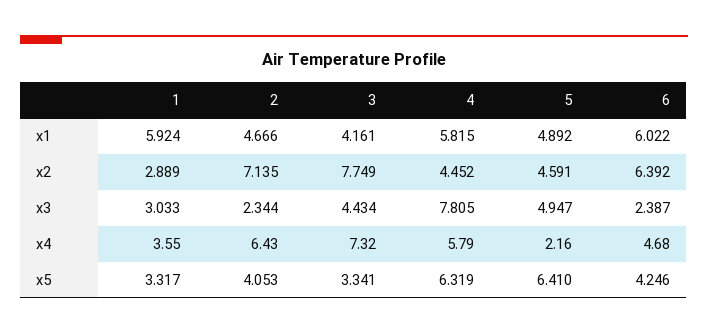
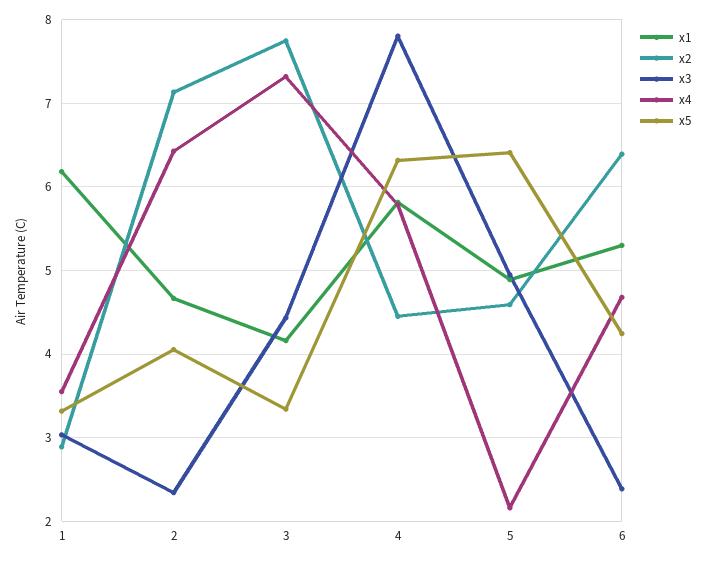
  {
    "x1": {
-     "1": 5.924,
+     "1": 6.2,
      "2": 4.666,
      "3": 4.161,
      "4": 5.815,
      "5": 4.892,
-     "6": 6.022
+     "6": 5.3
    },
    "x2": {
      "1": 2.889,
      "2": 7.135,
      "3": 7.749,
      "4": 4.452,
      "5": 4.591,
      "6": 6.392
    },
    "x3": {
      "1": 3.033,
      "2": 2.344,
      "3": 4.434,
      "4": 7.805,
      "5": 4.947,
      "6": 2.387
    },
    "x4": {
      "1": 3.55,
      "2": 6.43,
      "3": 7.32,
      "4": 5.79,
      "5": 2.16,
      "6": 4.68
    },
    "x5": {
      "1": 3.317,
      "2": 4.053,
      "3": 3.341,
      "4": 6.319,
      "5": 6.41,
      "6": 4.246
    }
  }

